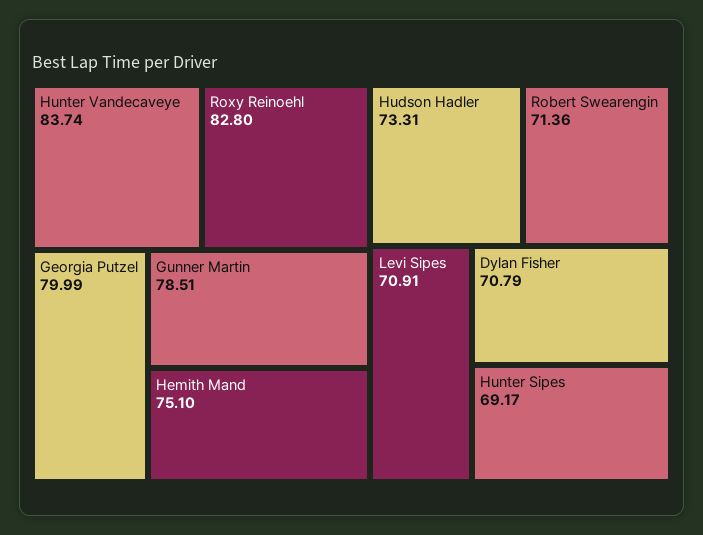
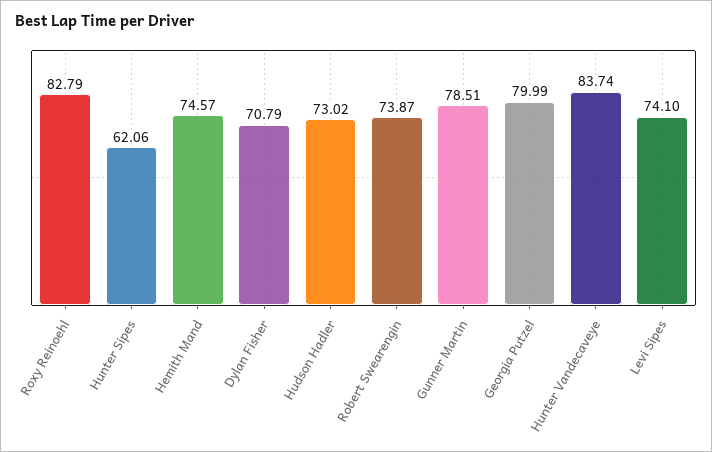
  {
    "Hunter Vandecaveye": 83.74,
-   "Roxy Reinoehl": 82.8,
+   "Roxy Reinoehl": 82.79,
    "Georgia Putzel": 79.99,
    "Gunner Martin": 78.51,
-   "Hemith Mand": 75.1,
+   "Hemith Mand": 74.57,
-   "Hudson Hadler": 73.31,
+   "Hudson Hadler": 73.02,
-   "Robert Swearengin": 71.36,
+   "Robert Swearengin": 73.87,
-   "Levi Sipes": 70.91,
+   "Levi Sipes": 74.1,
    "Dylan Fisher": 70.79,
-   "Hunter Sipes": 69.17
+   "Hunter Sipes": 62.06
  }

